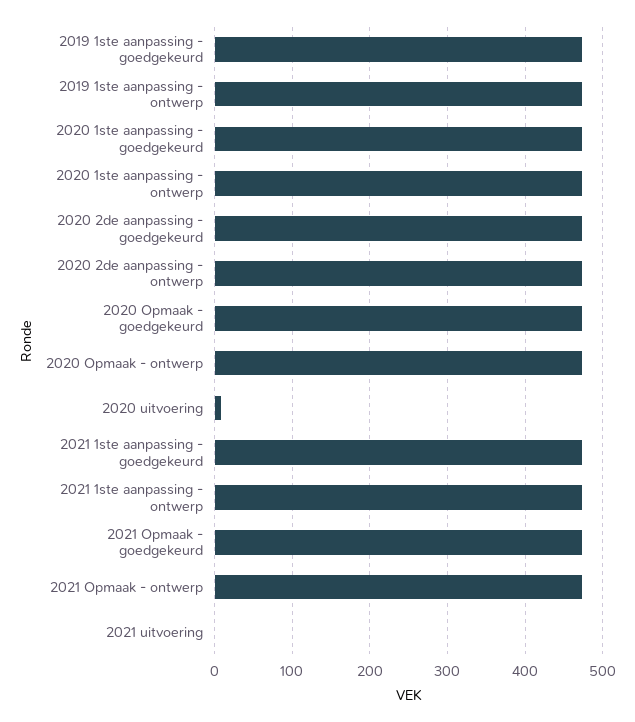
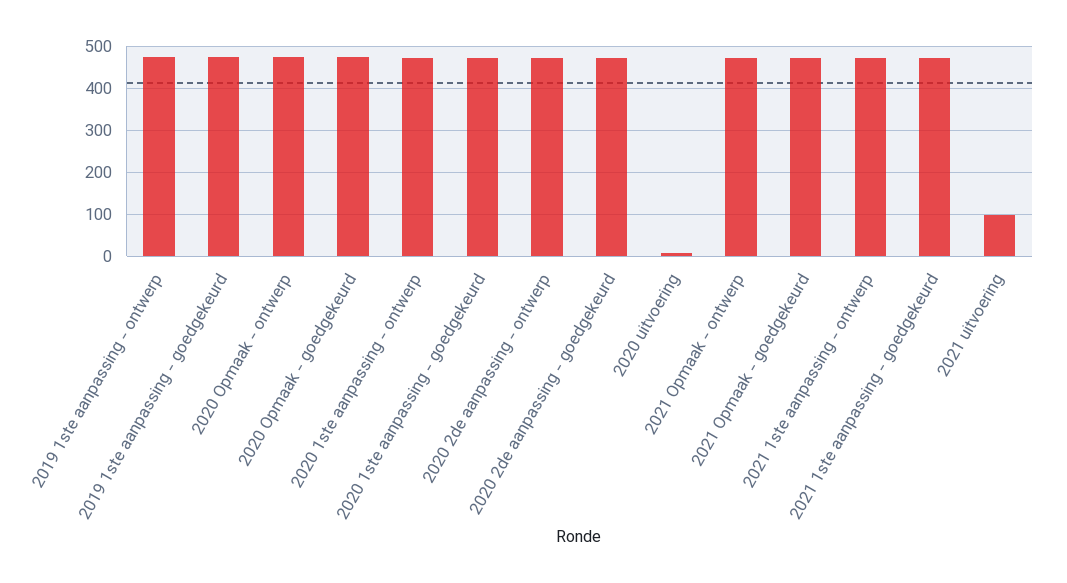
  {
    "2019 1ste aanpassing - goedgekeurd": 470,
    "2019 1ste aanpassing - ontwerp": 470,
    "2020 1ste aanpassing - goedgekeurd": 470,
    "2020 1ste aanpassing - ontwerp": 470,
    "2020 2de aanpassing - goedgekeurd": 470,
    "2020 2de aanpassing - ontwerp": 470,
    "2020 Opmaak - goedgekeurd": 470,
    "2020 Opmaak - ontwerp": 470,
    "2020 uitvoering": 10,
    "2021 1ste aanpassing - goedgekeurd": 470,
    "2021 1ste aanpassing - ontwerp": 470,
    "2021 Opmaak - goedgekeurd": 470,
    "2021 Opmaak - ontwerp": 470,
-   "2021 uitvoering": 0
+   "2021 uitvoering": 100
  }

